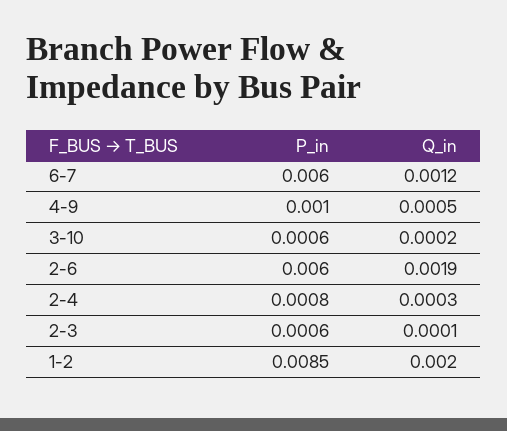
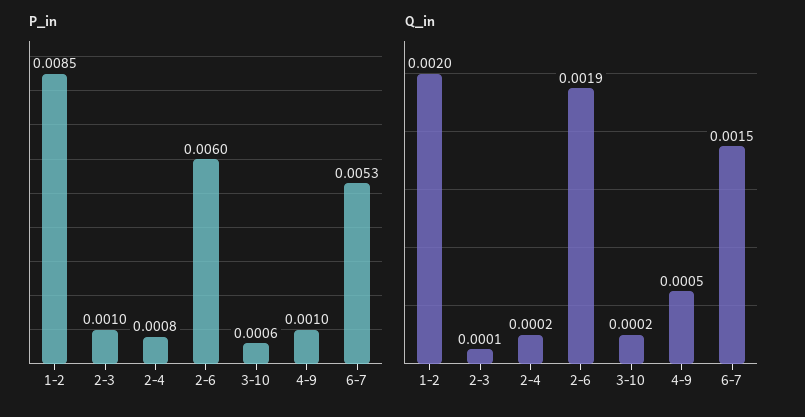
  {
    "P_in": {
-     "6-7": 0.006,
+     "6-7": 0.0053,
      "4-9": 0.001,
      "3-10": 0.0006,
      "2-6": 0.006,
      "2-4": 0.0008,
-     "2-3": 0.0006,
+     "2-3": 0.001,
      "1-2": 0.0085
    },
    "Q_in": {
-     "6-7": 0.0012,
+     "6-7": 0.0015,
      "4-9": 0.0005,
      "3-10": 0.0002,
      "2-6": 0.0019,
-     "2-4": 0.0003,
+     "2-4": 0.0002,
      "2-3": 0.0001,
      "1-2": 0.002
    }
  }

